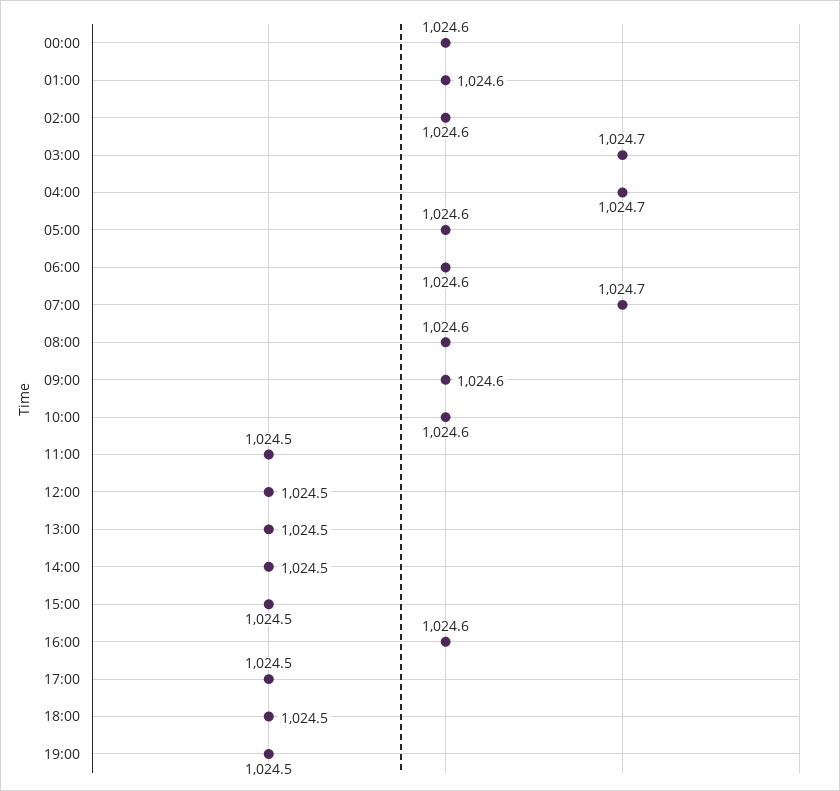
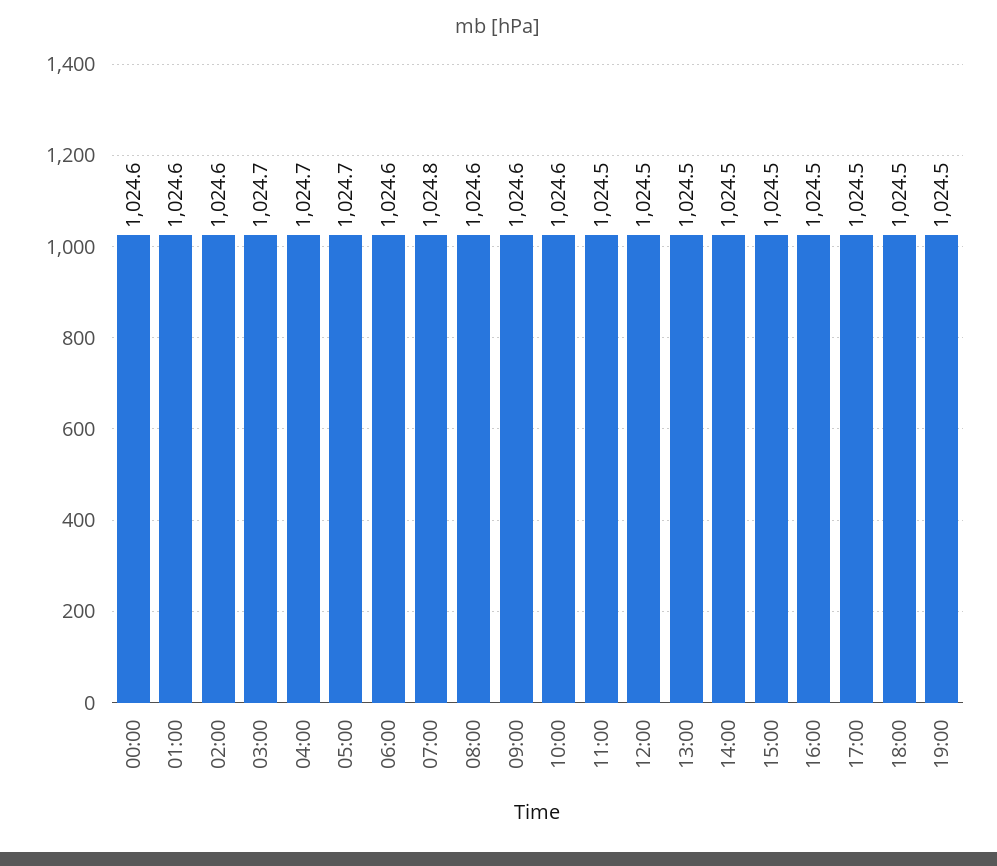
  {
    "00:00": 1024.6,
    "01:00": 1024.6,
    "02:00": 1024.6,
    "03:00": 1024.7,
    "04:00": 1024.7,
-   "05:00": 1024.6,
+   "05:00": 1024.7,
    "06:00": 1024.6,
-   "07:00": 1024.7,
+   "07:00": 1024.8,
    "08:00": 1024.6,
    "09:00": 1024.6,
    "10:00": 1024.6,
    "11:00": 1024.5,
    "12:00": 1024.5,
    "13:00": 1024.5,
    "14:00": 1024.5,
    "15:00": 1024.5,
-   "16:00": 1024.6,
+   "16:00": 1024.5,
    "17:00": 1024.5,
    "18:00": 1024.5,
    "19:00": 1024.5
  }

